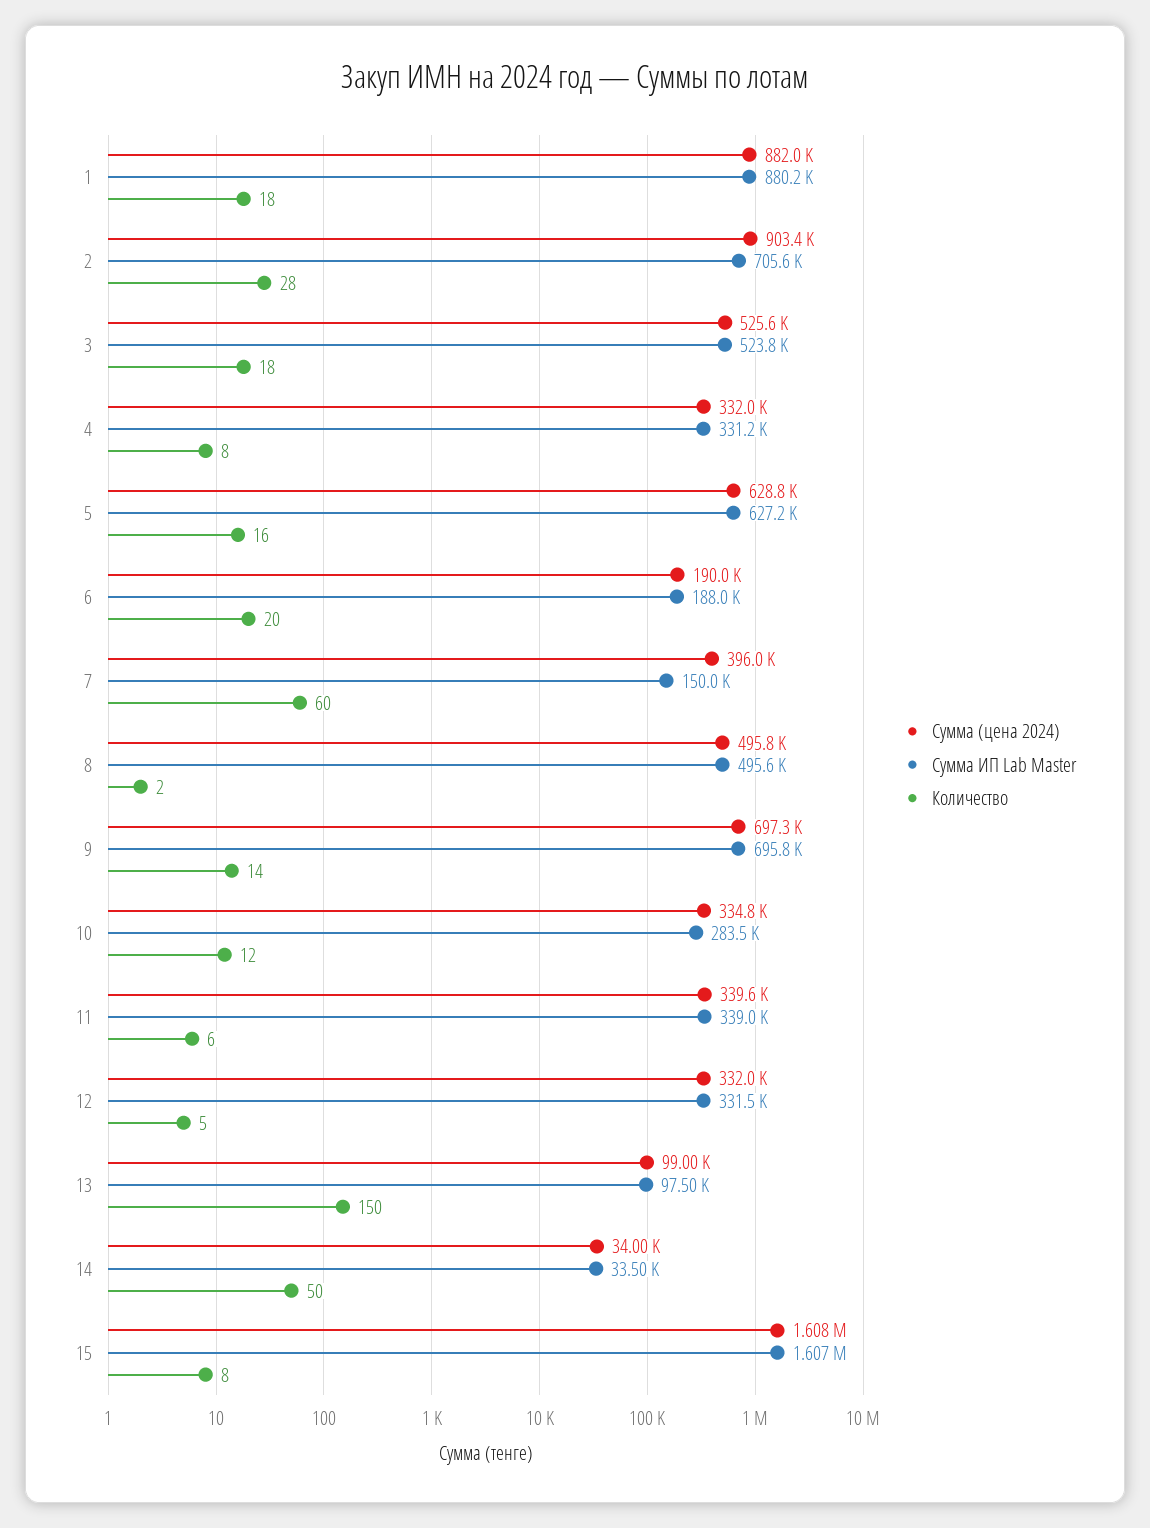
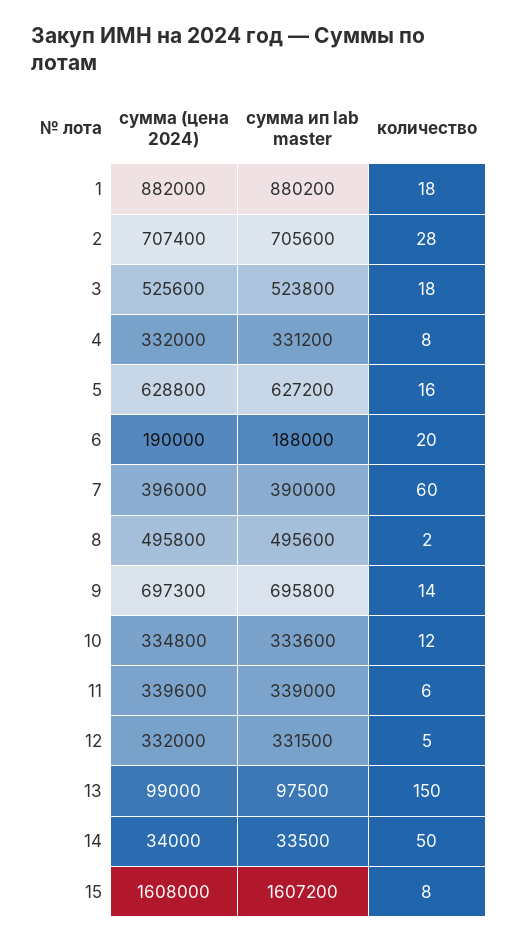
  {
    "Сумма (цена 2024)": {
      "1": 882000,
-     "2": 903400,
+     "2": 707400,
      "3": 525600,
      "4": 332000,
      "5": 628800,
      "6": 190000,
      "7": 396000,
      "8": 495800,
      "9": 697300,
      "10": 334800,
      "11": 339600,
      "12": 332000,
      "13": 99000,
      "14": 34000,
      "15": 1608000
    },
    "Сумма ИП Lab Master": {
      "1": 880200,
      "2": 705600,
      "3": 523800,
      "4": 331200,
      "5": 627200,
      "6": 188000,
-     "7": 150000,
+     "7": 390000,
      "8": 495600,
      "9": 695800,
-     "10": 283500,
+     "10": 333600,
      "11": 339000,
      "12": 331500,
      "13": 97500,
      "14": 33500,
      "15": 1607200
    },
    "Количество": {
      "1": 18,
      "2": 28,
      "3": 18,
      "4": 8,
      "5": 16,
      "6": 20,
      "7": 60,
      "8": 2,
      "9": 14,
      "10": 12,
      "11": 6,
      "12": 5,
      "13": 150,
      "14": 50,
      "15": 8
    }
  }

